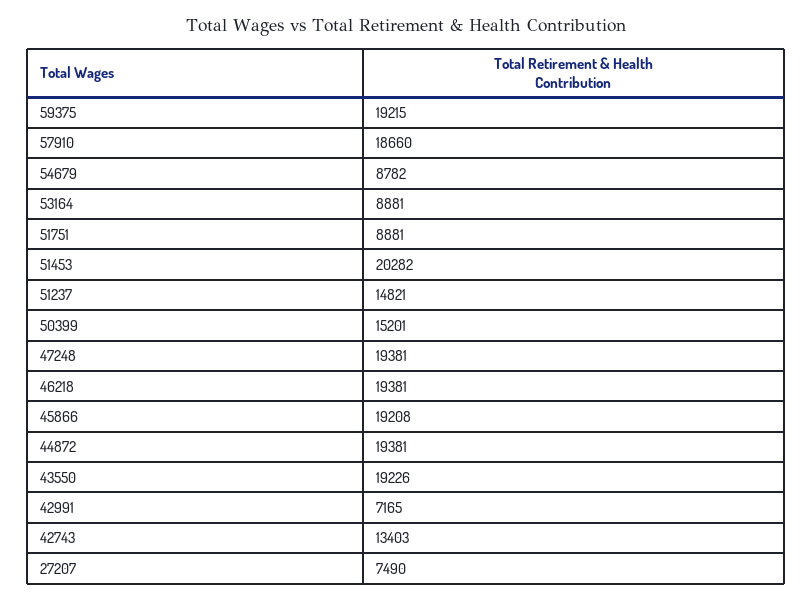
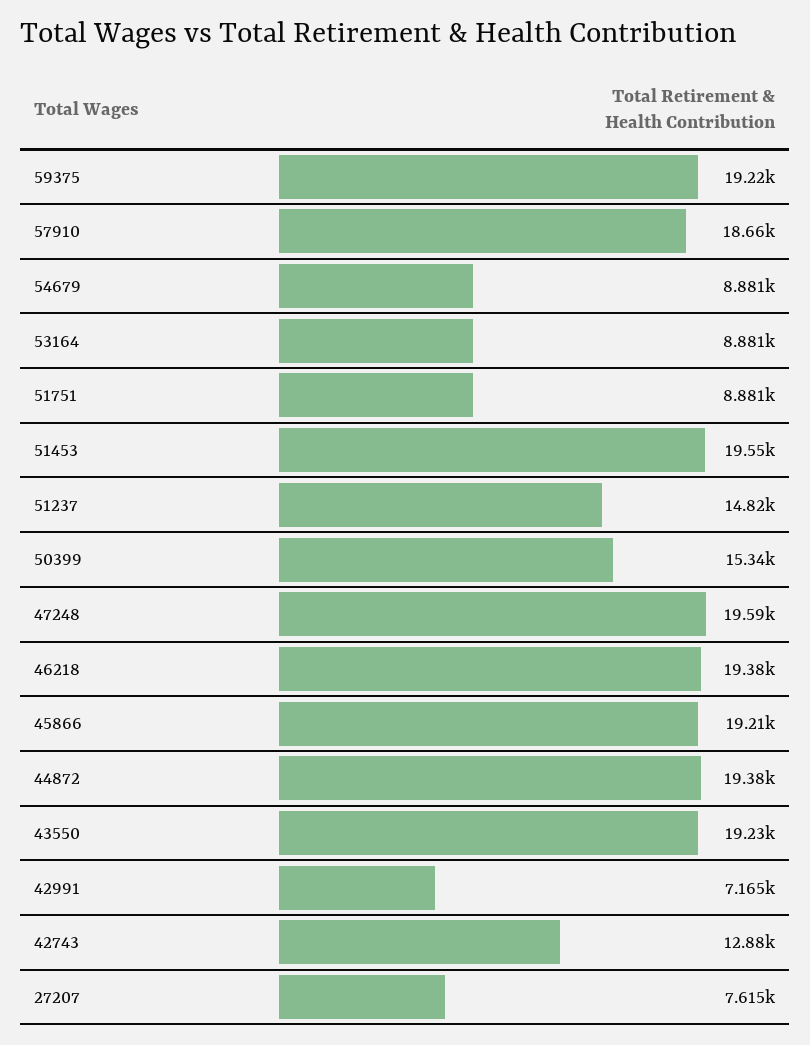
  {
    "59375": 19215,
    "57910": 18660,
-   "54679": 8782,
+   "54679": 8881,
    "53164": 8881,
    "51751": 8881,
-   "51453": 20282,
+   "51453": 19550,
    "51237": 14821,
-   "50399": 15201,
+   "50399": 15340,
-   "47248": 19381,
+   "47248": 19590,
    "46218": 19381,
    "45866": 19208,
    "44872": 19381,
    "43550": 19226,
    "42991": 7165,
-   "42743": 13403,
+   "42743": 12880,
-   "27207": 7490
+   "27207": 7615
  }

